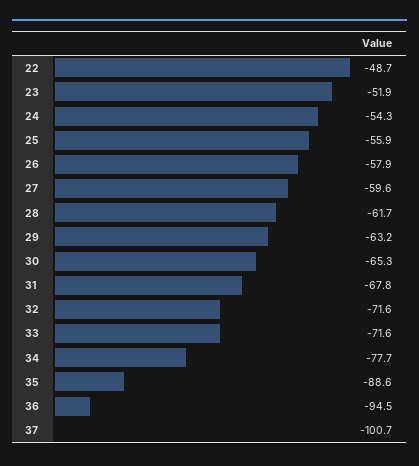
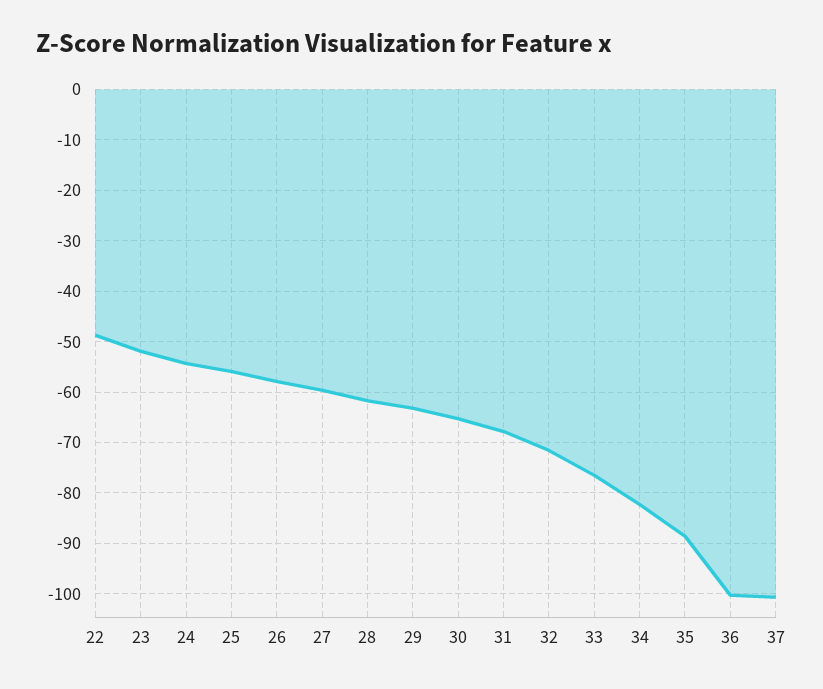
  {
    "22": -48.7,
    "23": -51.9,
    "24": -54.3,
    "25": -55.9,
    "26": -57.9,
    "27": -59.6,
    "28": -61.7,
    "29": -63.2,
    "30": -65.3,
    "31": -67.8,
    "32": -71.6,
-   "33": -71.6,
+   "33": -76,
-   "34": -77.7,
+   "34": -82,
    "35": -88.6,
-   "36": -94.5,
+   "36": -100,
    "37": -100.7
  }

